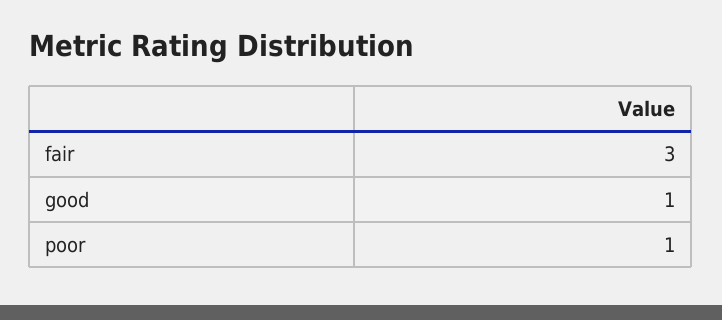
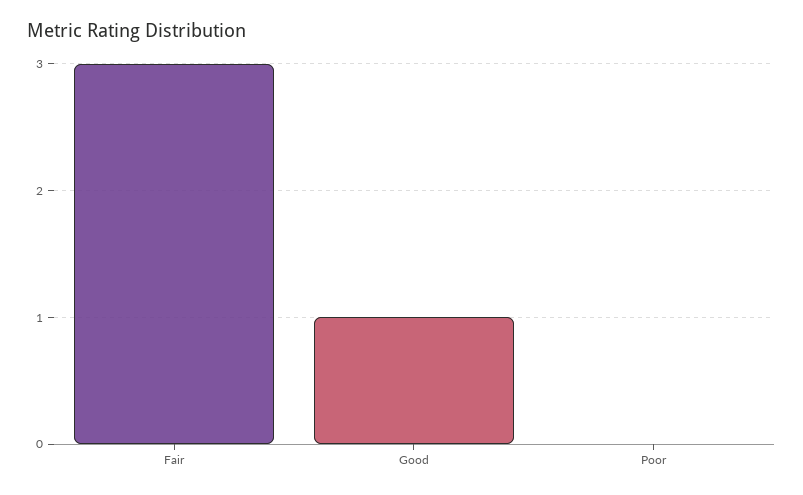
  {
    "fair": 3,
    "good": 1,
-   "poor": 1
+   "poor": 0
  }

